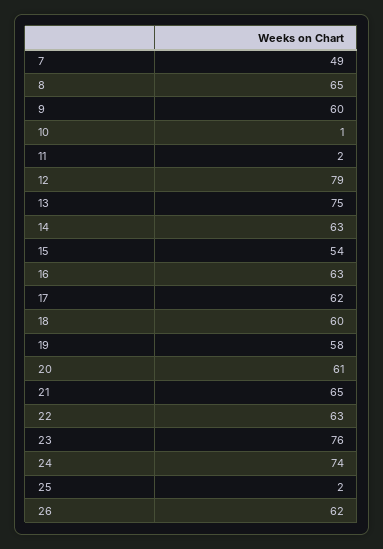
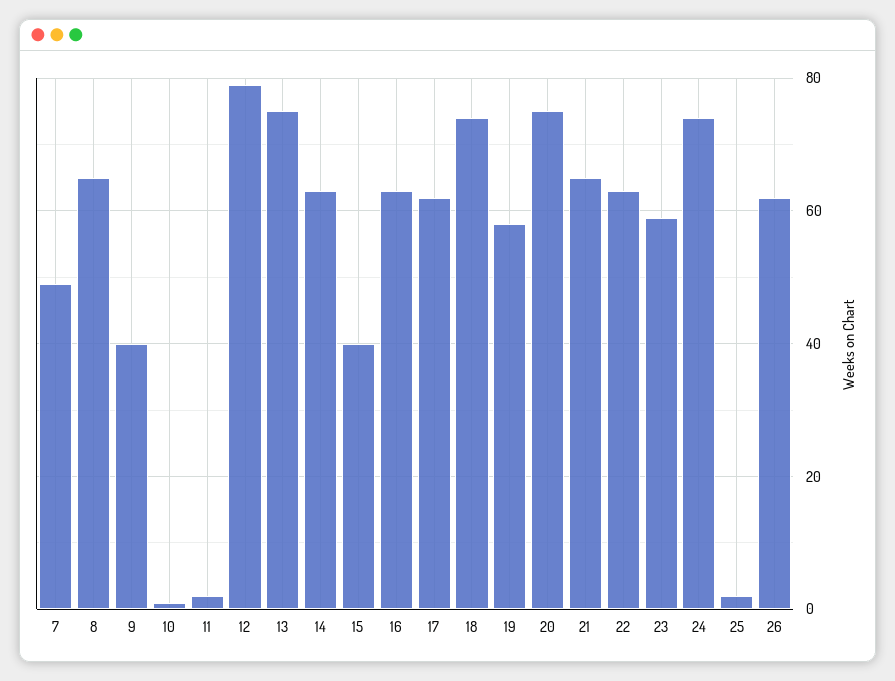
  {
    "7": 49,
    "8": 65,
-   "9": 60,
+   "9": 40,
    "10": 1,
    "11": 2,
    "12": 79,
    "13": 75,
    "14": 63,
-   "15": 54,
+   "15": 40,
    "16": 63,
    "17": 62,
-   "18": 60,
+   "18": 75,
    "19": 58,
-   "20": 61,
+   "20": 75,
    "21": 65,
    "22": 63,
-   "23": 76,
+   "23": 60,
    "24": 74,
    "25": 2,
    "26": 62
  }

